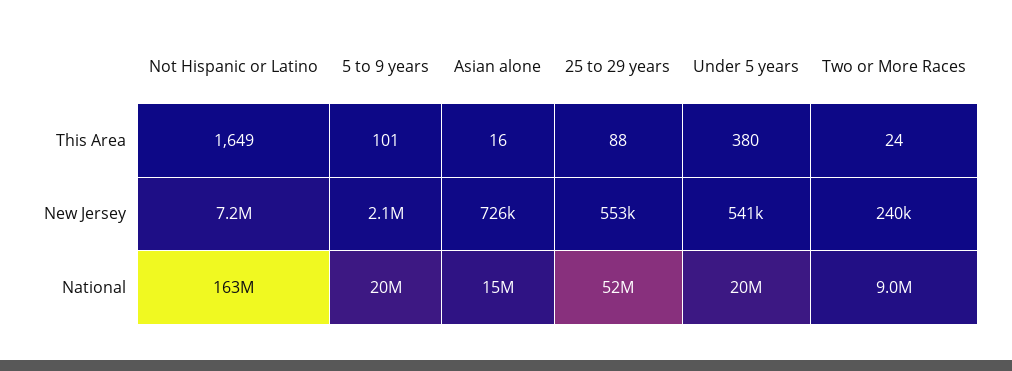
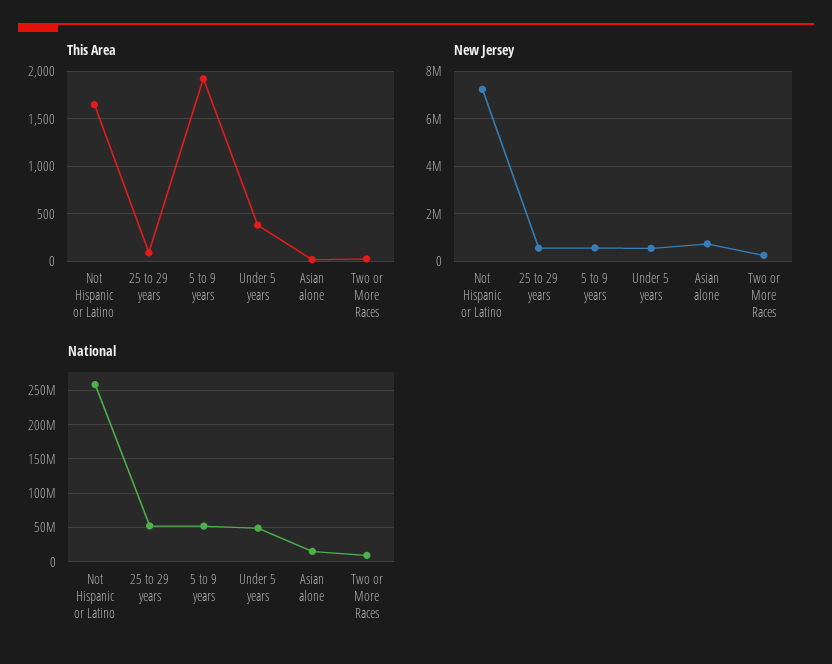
  {
    "This Area": {
      "Not Hispanic or Latino": 1649,
-     "5 to 9 years": 101,
+     "5 to 9 years": 1900,
      "Asian alone": 16,
      "25 to 29 years": 88,
      "Under 5 years": 380,
      "Two or More Races": 24
    },
    "New Jersey": {
      "Not Hispanic or Latino": 7200000,
-     "5 to 9 years": 2100000,
+     "5 to 9 years": 500000,
      "Asian alone": 726000,
      "25 to 29 years": 553000,
      "Under 5 years": 541000,
      "Two or More Races": 240000
    },
    "National": {
-     "Not Hispanic or Latino": 163000000,
+     "Not Hispanic or Latino": 260000000,
-     "5 to 9 years": 20000000,
+     "5 to 9 years": 50000000,
      "Asian alone": 15000000,
      "25 to 29 years": 52000000,
-     "Under 5 years": 20000000,
+     "Under 5 years": 50000000,
      "Two or More Races": 9000000
    }
  }

